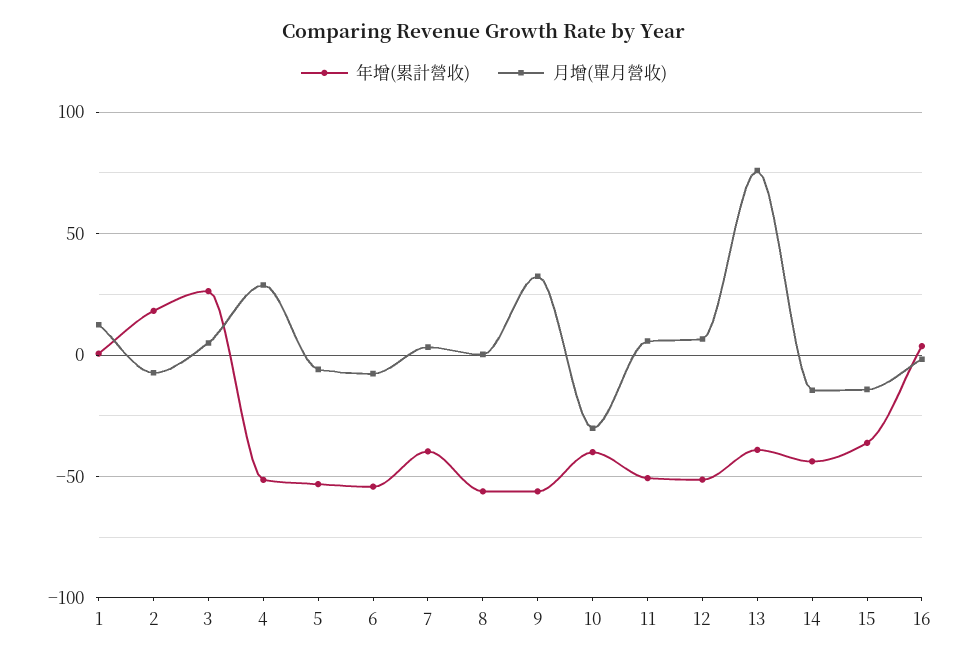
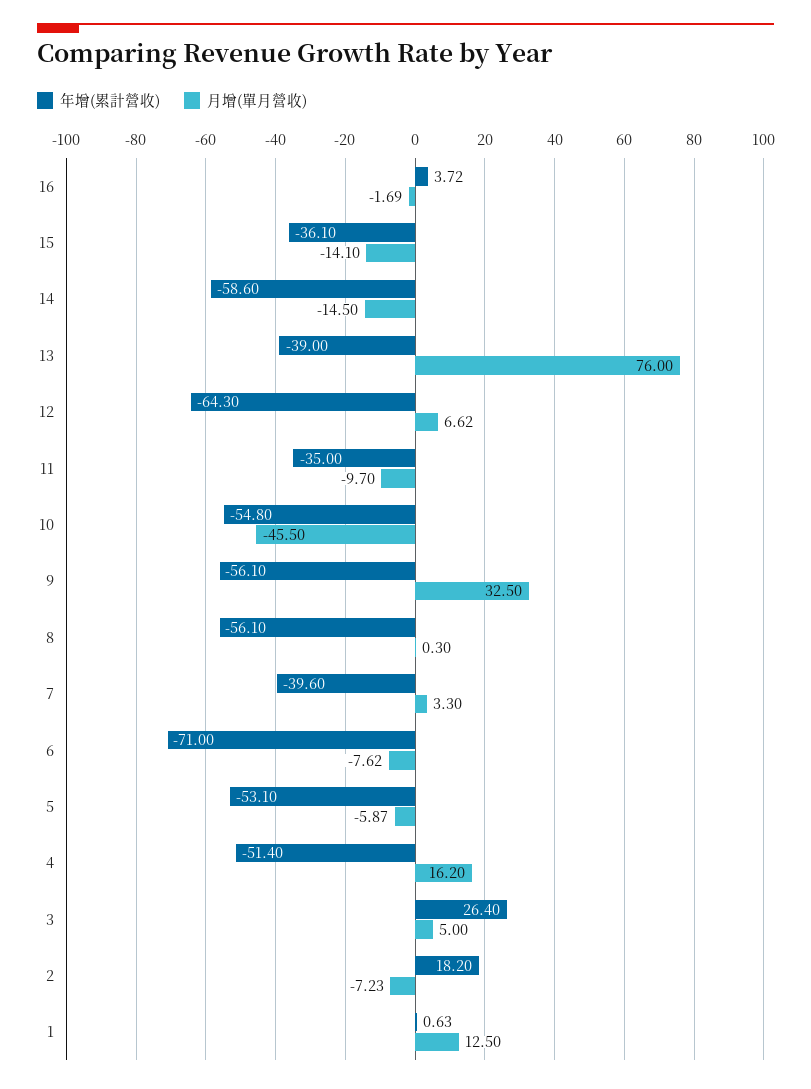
  {
    "年增(累計營收)": {
      "1": 0.63,
      "2": 18.2,
      "3": 26.4,
      "4": -51.4,
      "5": -53.1,
-     "6": -55,
+     "6": -71,
      "7": -39.6,
      "8": -56.1,
      "9": -56.1,
-     "10": -40,
+     "10": -54.8,
-     "11": -50,
+     "11": -35,
-     "12": -50,
+     "12": -64.3,
      "13": -39,
-     "14": -45,
+     "14": -58.6,
      "15": -36.1,
      "16": 3.72
    },
    "月增(單月營收)": {
      "1": 12.5,
      "2": -7.23,
      "3": 5,
-     "4": 30,
+     "4": 16.2,
      "5": -5.87,
      "6": -7.62,
      "7": 3.3,
      "8": 0.3,
      "9": 32.5,
-     "10": -30,
+     "10": -45.5,
-     "11": 5,
+     "11": -9.7,
      "12": 6.62,
      "13": 76,
      "14": -14.5,
      "15": -14.1,
      "16": -1.69
    }
  }

